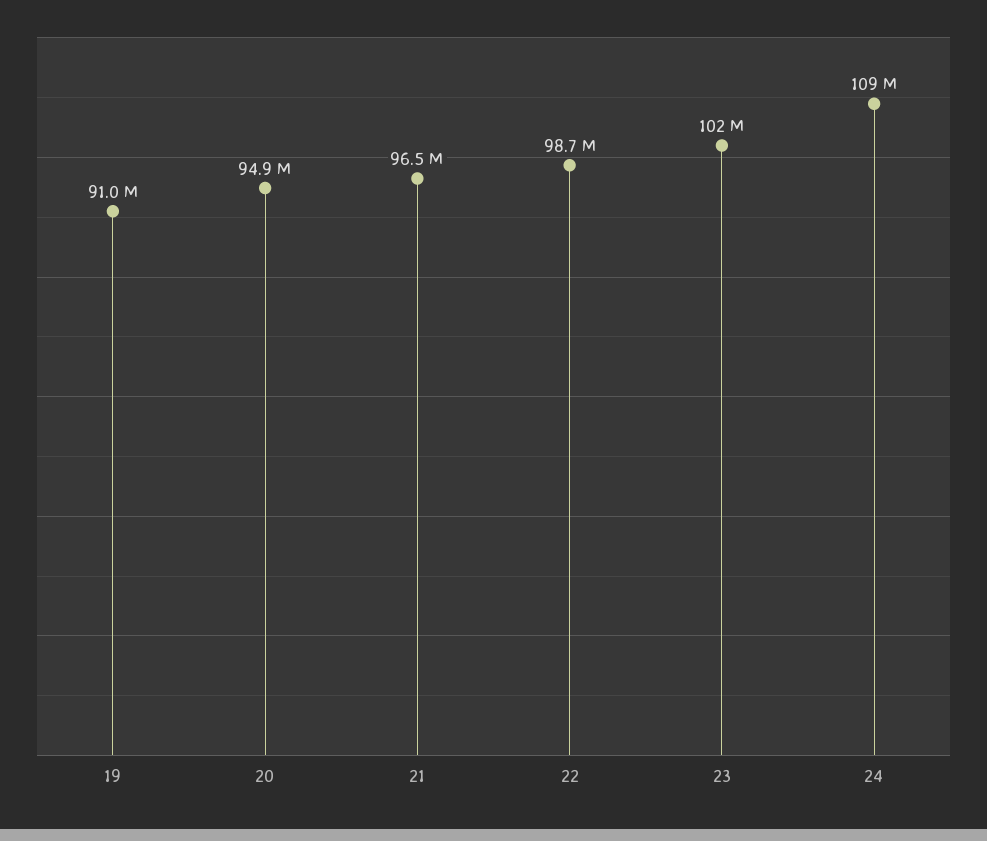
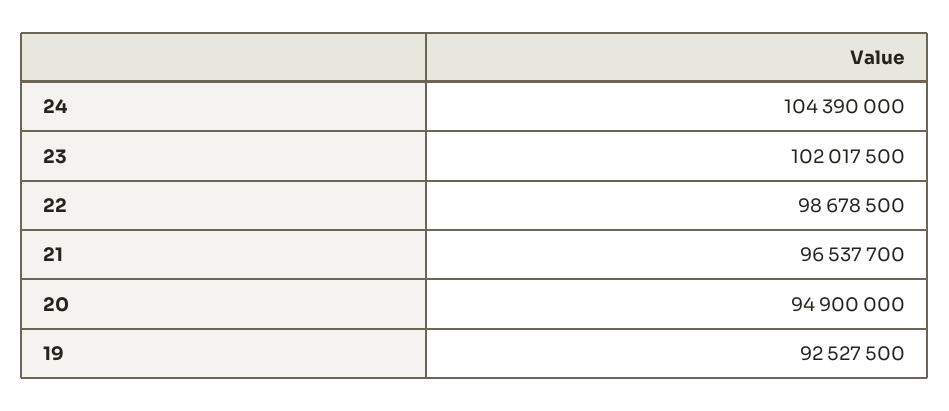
  {
-   "19": 91000000,
+   "19": 92527500,
    "20": 94900000,
    "21": 96537700,
    "22": 98678500,
    "23": 102017500,
-   "24": 109000000
+   "24": 104390000
  }

